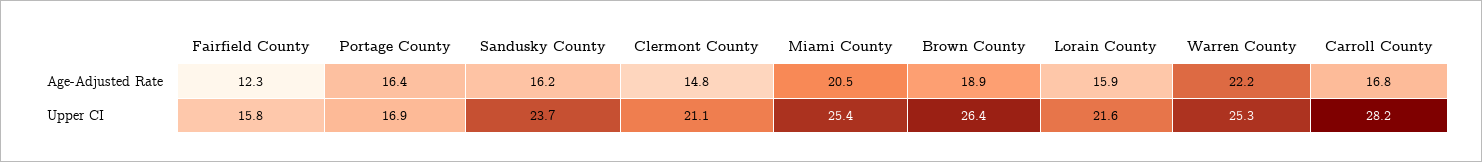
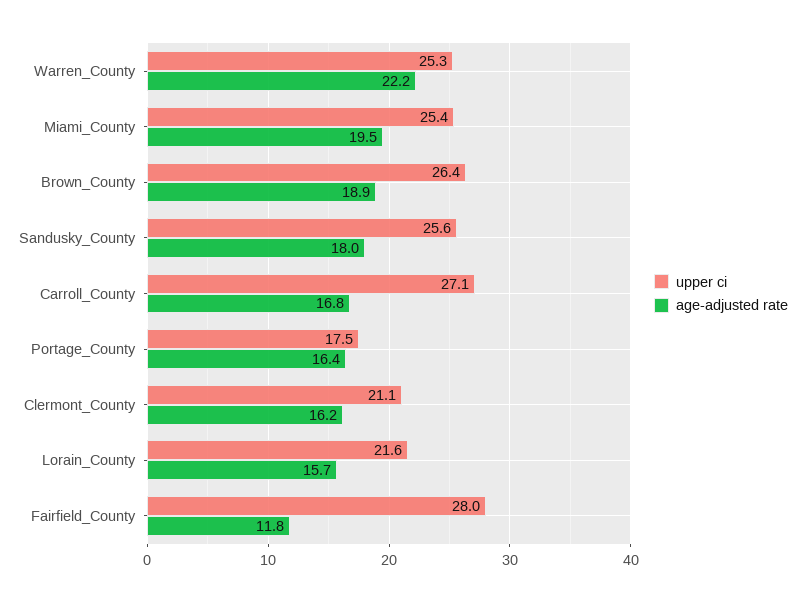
  {
    "Age-Adjusted Rate": {
-     "Fairfield County": 12.3,
+     "Fairfield County": 11.8,
      "Portage County": 16.4,
-     "Sandusky County": 16.2,
+     "Sandusky County": 18,
-     "Clermont County": 14.8,
+     "Clermont County": 16.2,
-     "Miami County": 20.5,
+     "Miami County": 19.5,
      "Brown County": 18.9,
-     "Lorain County": 15.9,
+     "Lorain County": 15.7,
      "Warren County": 22.2,
      "Carroll County": 16.8
    },
    "Upper CI": {
-     "Fairfield County": 15.8,
+     "Fairfield County": 28,
-     "Portage County": 16.9,
+     "Portage County": 17.5,
-     "Sandusky County": 23.7,
+     "Sandusky County": 25.6,
      "Clermont County": 21.1,
      "Miami County": 25.4,
      "Brown County": 26.4,
      "Lorain County": 21.6,
      "Warren County": 25.3,
-     "Carroll County": 28.2
+     "Carroll County": 27.1
    }
  }

